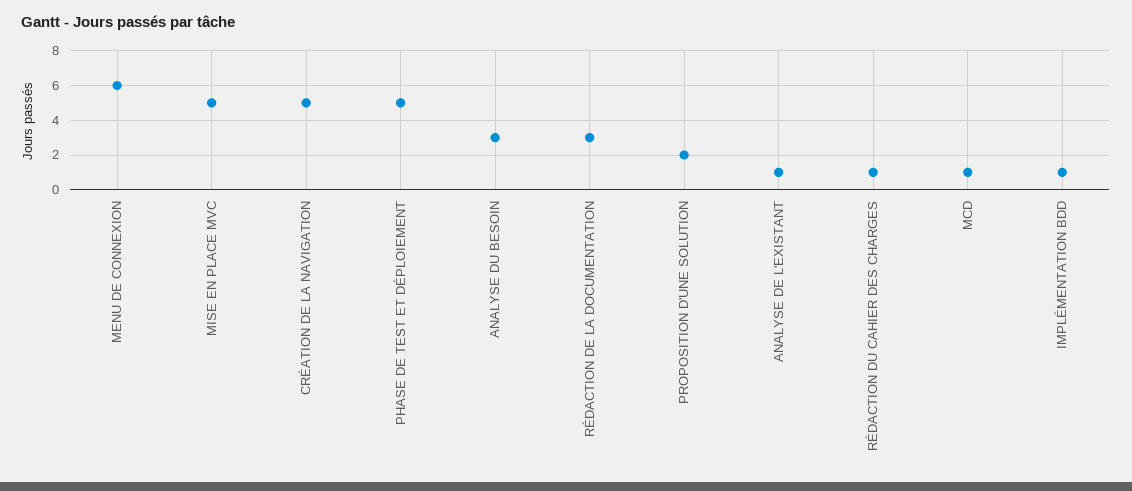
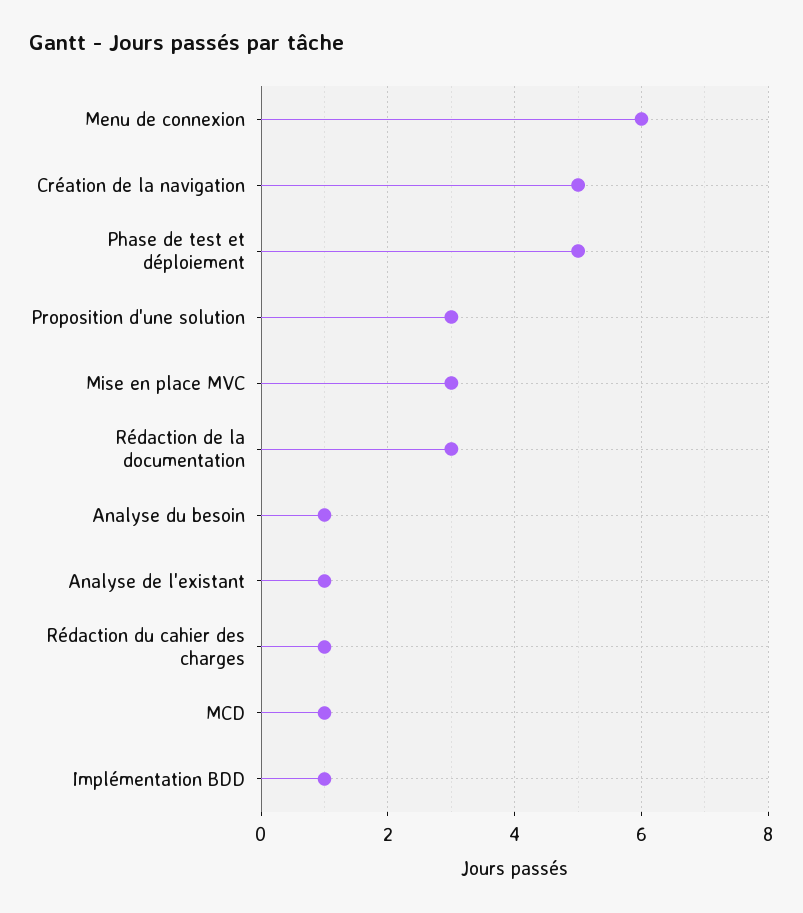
  {
    "MENU DE CONNEXION": 6,
-   "MISE EN PLACE MVC": 5,
+   "MISE EN PLACE MVC": 3,
    "CRÉATION DE LA NAVIGATION": 5,
    "PHASE DE TEST ET DÉPLOIEMENT": 5,
-   "ANALYSE DU BESOIN": 3,
+   "ANALYSE DU BESOIN": 1,
    "RÉDACTION DE LA DOCUMENTATION": 3,
-   "PROPOSITION D'UNE SOLUTION": 2,
+   "PROPOSITION D'UNE SOLUTION": 3,
    "ANALYSE DE L'EXISTANT": 1,
    "RÉDACTION DU CAHIER DES CHARGES": 1,
    "MCD": 1,
    "IMPLÉMENTATION BDD": 1
  }

